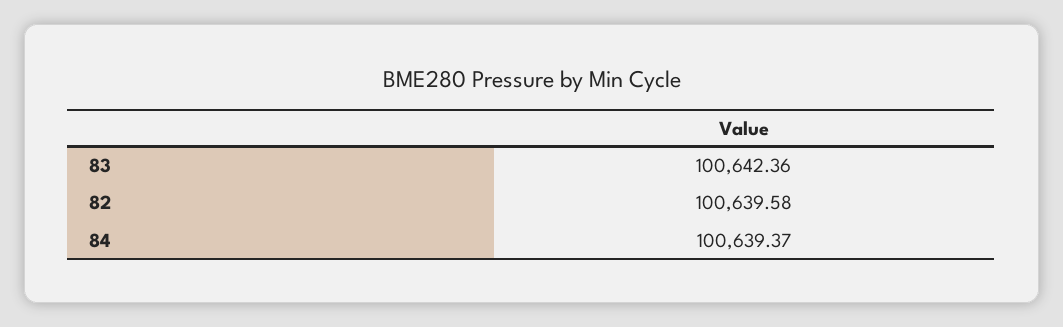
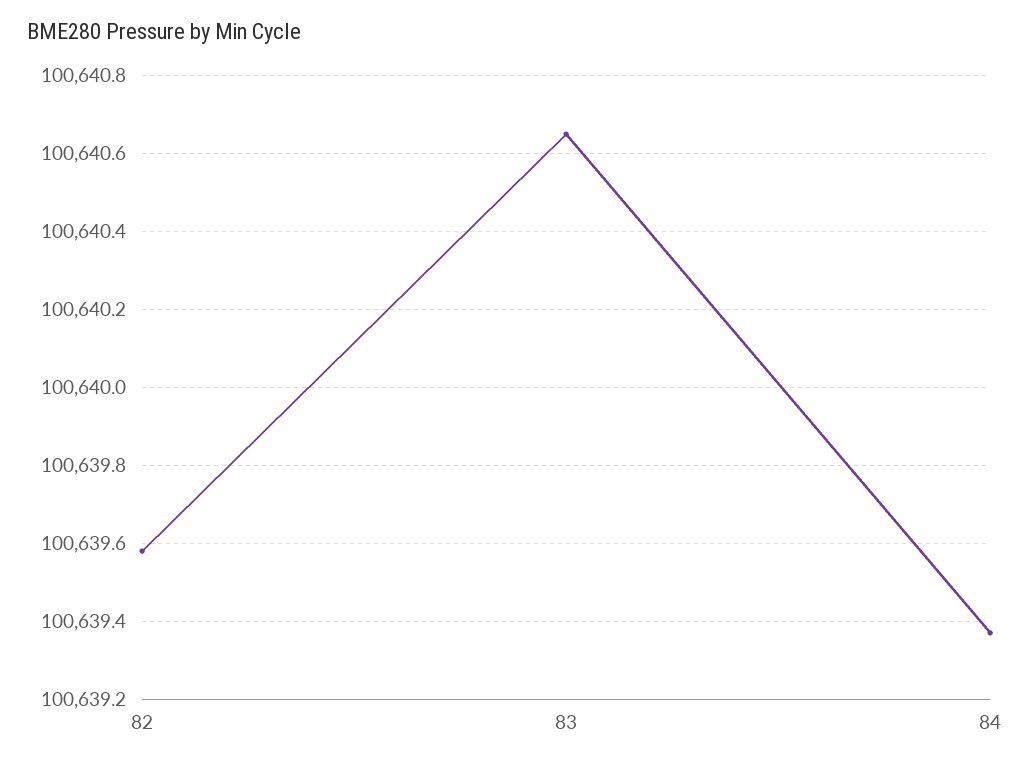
  {
-   "83": 100642.36,
+   "83": 100640.65,
    "82": 100639.58,
    "84": 100639.37
  }

